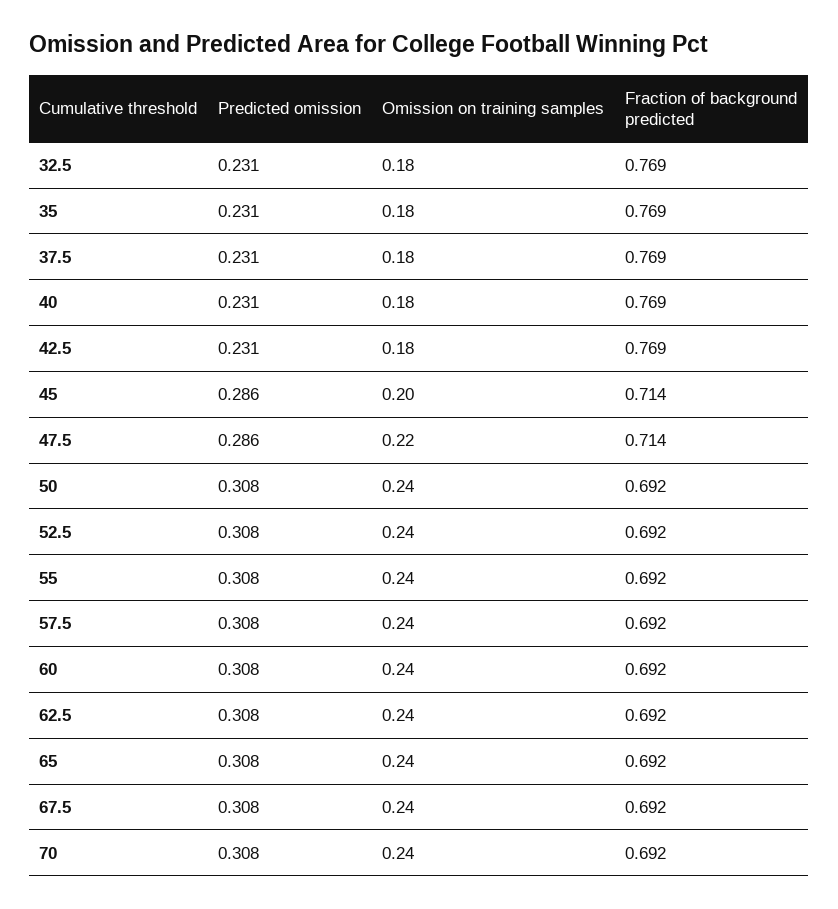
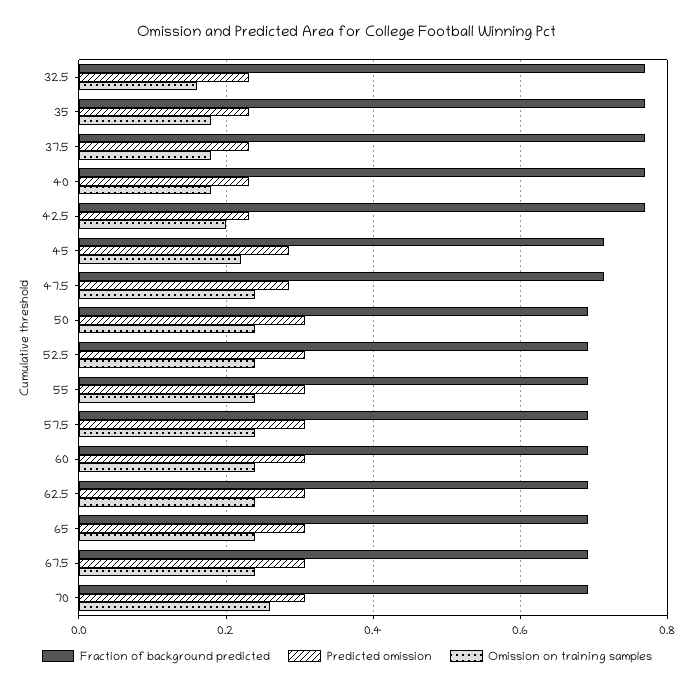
  {
    "Predicted omission": {
      "32.5": 0.231,
      "35": 0.231,
      "37.5": 0.231,
      "40": 0.231,
      "42.5": 0.231,
      "45": 0.286,
      "47.5": 0.286,
      "50": 0.308,
      "52.5": 0.308,
      "55": 0.308,
      "57.5": 0.308,
      "60": 0.308,
      "62.5": 0.308,
      "65": 0.308,
      "67.5": 0.308,
      "70": 0.308
    },
    "Omission on training samples": {
-     "32.5": 0.18,
+     "32.5": 0.16,
      "35": 0.18,
      "37.5": 0.18,
      "40": 0.18,
-     "42.5": 0.18,
+     "42.5": 0.2,
-     "45": 0.2,
+     "45": 0.22,
-     "47.5": 0.22,
+     "47.5": 0.24,
      "50": 0.24,
      "52.5": 0.24,
      "55": 0.24,
      "57.5": 0.24,
      "60": 0.24,
      "62.5": 0.24,
      "65": 0.24,
      "67.5": 0.24,
-     "70": 0.24
+     "70": 0.26
    },
    "Fraction of background predicted": {
      "32.5": 0.769,
      "35": 0.769,
      "37.5": 0.769,
      "40": 0.769,
      "42.5": 0.769,
      "45": 0.714,
      "47.5": 0.714,
      "50": 0.692,
      "52.5": 0.692,
      "55": 0.692,
      "57.5": 0.692,
      "60": 0.692,
      "62.5": 0.692,
      "65": 0.692,
      "67.5": 0.692,
      "70": 0.692
    }
  }

